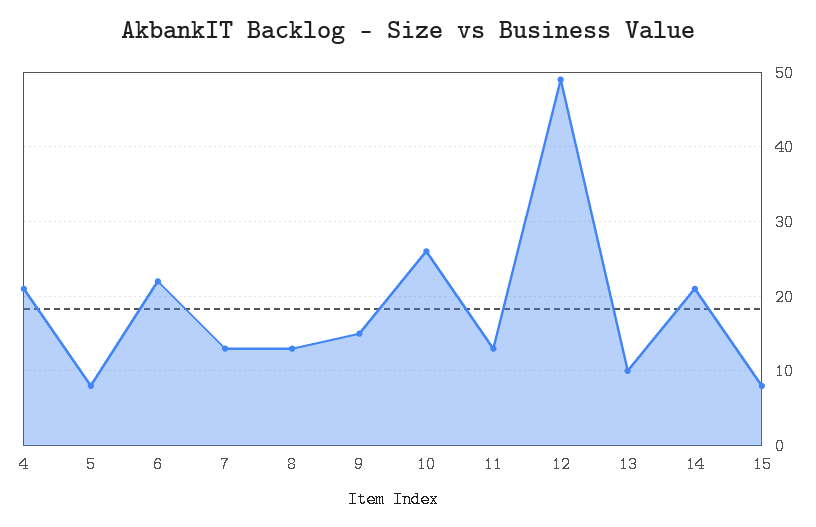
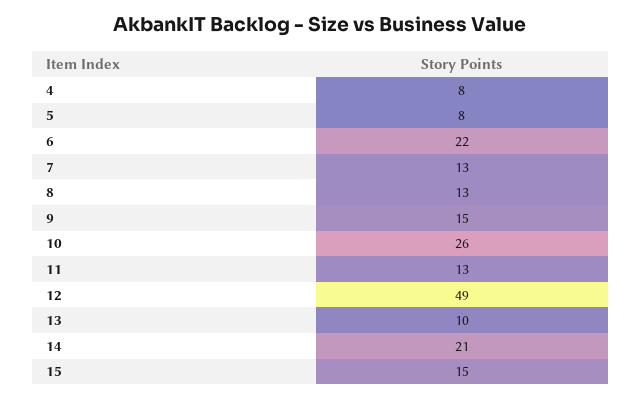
  {
-   "4": 21,
+   "4": 8,
    "5": 8,
    "6": 22,
    "7": 13,
    "8": 13,
    "9": 15,
    "10": 26,
    "11": 13,
    "12": 49,
    "13": 10,
    "14": 21,
-   "15": 8
+   "15": 15
  }

